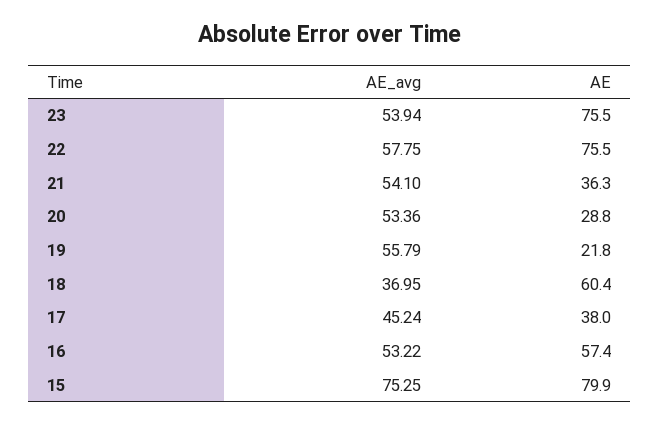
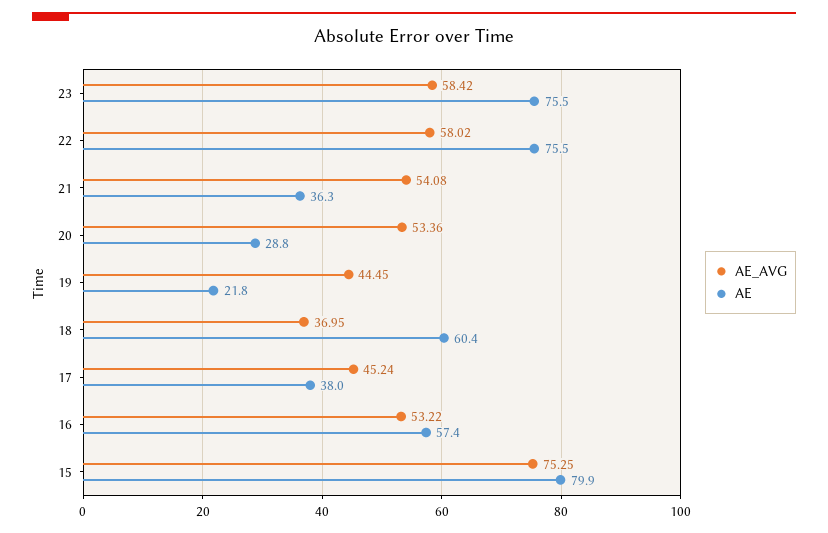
  {
    "AE_avg": {
-     "23": 53.94,
+     "23": 58.42,
-     "22": 57.75,
+     "22": 58.02,
-     "21": 54.1,
+     "21": 54.08,
      "20": 53.36,
-     "19": 55.79,
+     "19": 44.45,
      "18": 36.95,
      "17": 45.24,
      "16": 53.22,
      "15": 75.25
    },
    "AE": {
      "23": 75.5,
      "22": 75.5,
      "21": 36.3,
      "20": 28.8,
      "19": 21.8,
      "18": 60.4,
      "17": 38,
      "16": 57.4,
      "15": 79.9
    }
  }

